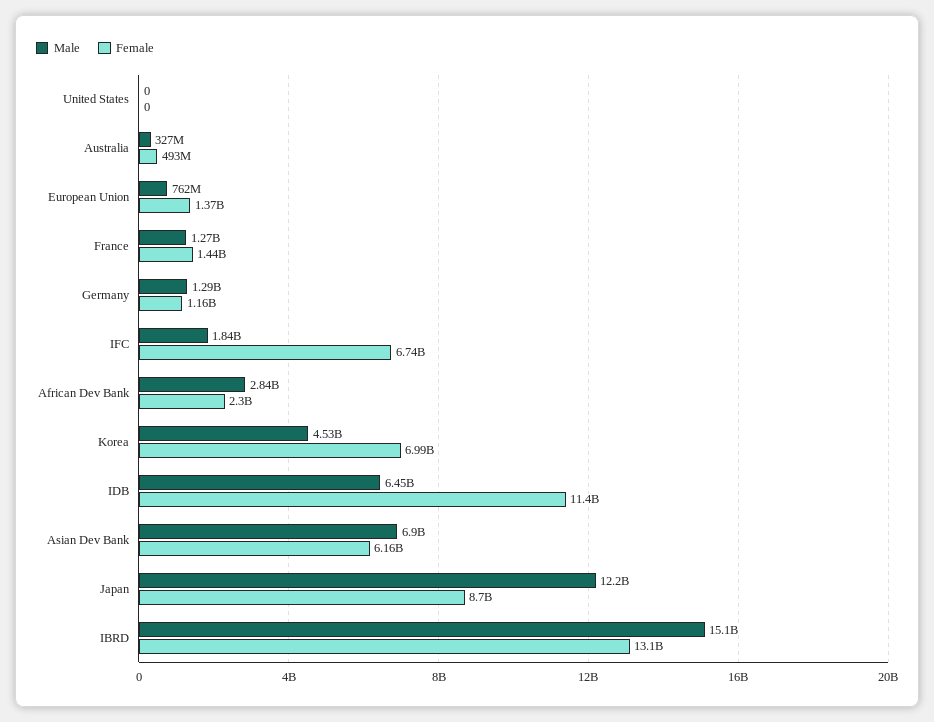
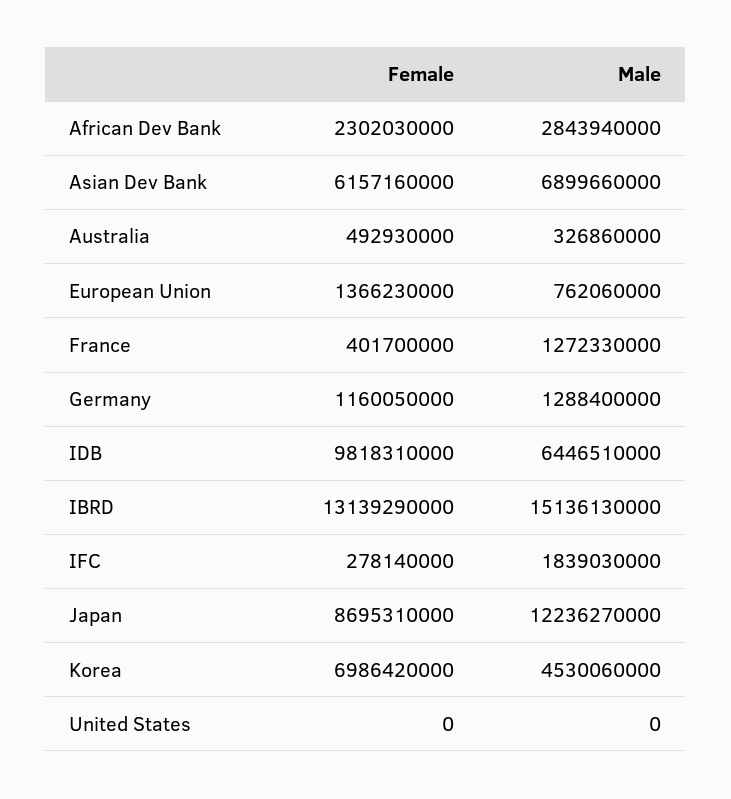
  {
    "Male": {
      "United States": 0,
      "Australia": 326860000,
      "European Union": 762060000,
      "France": 1272330000,
      "Germany": 1288400000,
      "IFC": 1839030000,
      "African Dev Bank": 2843940000,
      "Korea": 4530060000,
      "IDB": 6446510000,
      "Asian Dev Bank": 6899660000,
      "Japan": 12236270000,
      "IBRD": 15136130000
    },
    "Female": {
      "United States": 0,
      "Australia": 492930000,
      "European Union": 1366230000,
-     "France": 1440000000,
+     "France": 401700000,
      "Germany": 1160050000,
-     "IFC": 6740000000,
+     "IFC": 278140000,
      "African Dev Bank": 2302030000,
      "Korea": 6986420000,
-     "IDB": 11400000000,
+     "IDB": 9818310000,
      "Asian Dev Bank": 6157160000,
      "Japan": 8695310000,
      "IBRD": 13139290000
    }
  }

